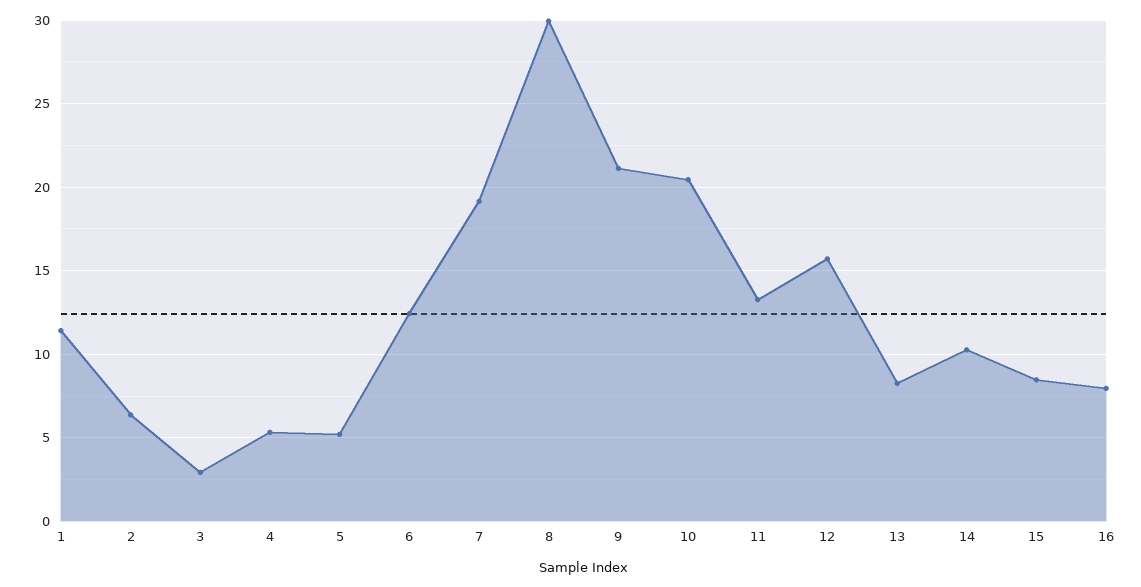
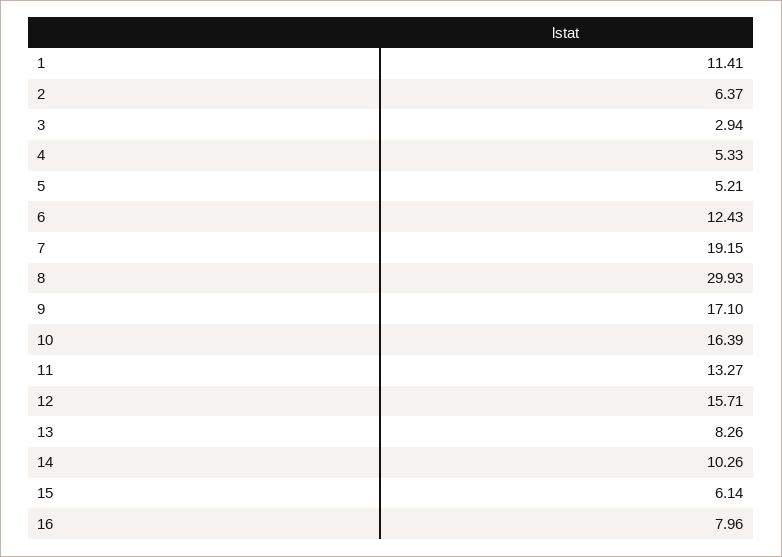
  {
    "1": 11.41,
    "2": 6.37,
    "3": 2.94,
    "4": 5.33,
    "5": 5.21,
    "6": 12.43,
    "7": 19.15,
    "8": 29.93,
-   "9": 21,
+   "9": 17.1,
-   "10": 20.5,
+   "10": 16.39,
    "11": 13.27,
    "12": 15.71,
    "13": 8.26,
    "14": 10.26,
-   "15": 8.5,
+   "15": 6.14,
    "16": 7.96
  }

